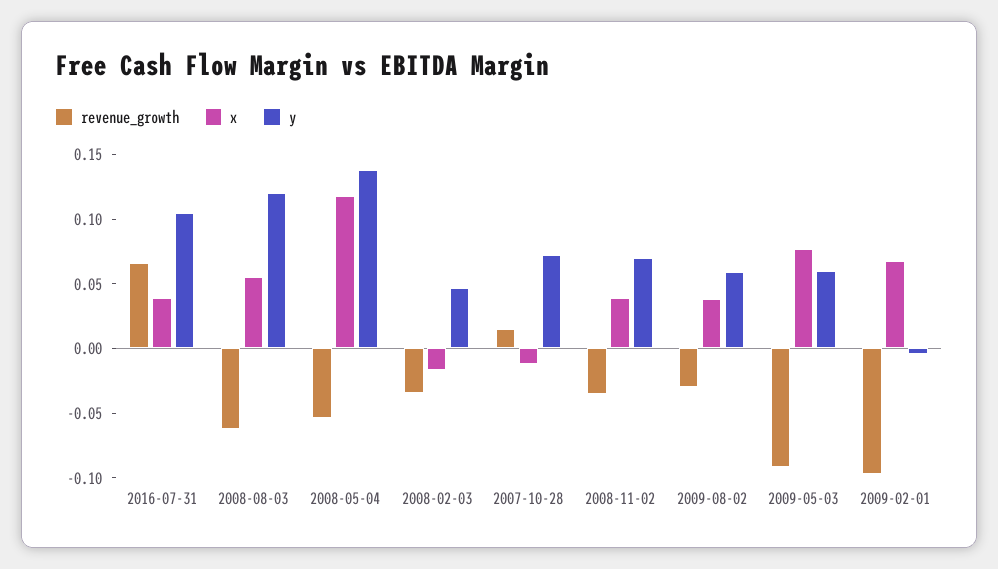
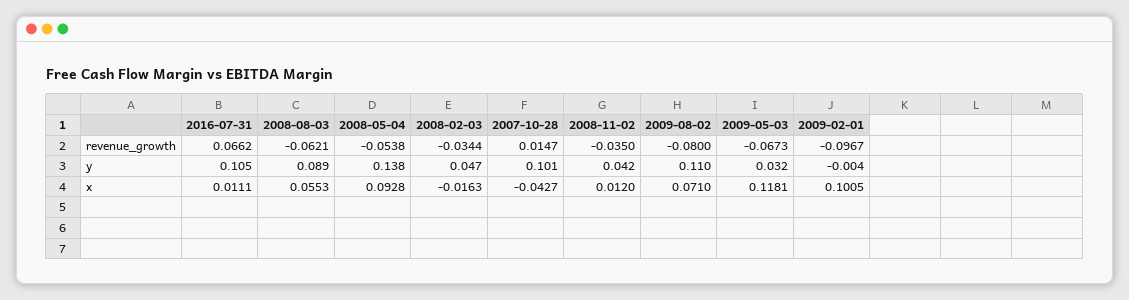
  {
    "revenue_growth": {
      "2016-07-31": 0.0662,
      "2008-08-03": -0.0621,
      "2008-05-04": -0.0538,
      "2008-02-03": -0.0344,
      "2007-10-28": 0.0147,
      "2008-11-02": -0.035,
-     "2009-08-02": -0.03,
+     "2009-08-02": -0.08,
-     "2009-05-03": -0.09,
+     "2009-05-03": -0.0673,
      "2009-02-01": -0.0967
    },
    "x": {
-     "2016-07-31": 0.04,
+     "2016-07-31": 0.0111,
      "2008-08-03": 0.0553,
-     "2008-05-04": 0.12,
+     "2008-05-04": 0.0928,
      "2008-02-03": -0.0163,
-     "2007-10-28": -0.01,
+     "2007-10-28": -0.0427,
-     "2008-11-02": 0.04,
+     "2008-11-02": 0.012,
-     "2009-08-02": 0.04,
+     "2009-08-02": 0.071,
-     "2009-05-03": 0.08,
+     "2009-05-03": 0.1181,
-     "2009-02-01": 0.07
+     "2009-02-01": 0.1005
    },
    "y": {
      "2016-07-31": 0.105,
-     "2008-08-03": 0.12,
+     "2008-08-03": 0.089,
      "2008-05-04": 0.138,
      "2008-02-03": 0.047,
-     "2007-10-28": 0.07,
+     "2007-10-28": 0.101,
-     "2008-11-02": 0.07,
+     "2008-11-02": 0.042,
-     "2009-08-02": 0.06,
+     "2009-08-02": 0.11,
-     "2009-05-03": 0.06,
+     "2009-05-03": 0.032,
      "2009-02-01": -0.004
    }
  }

